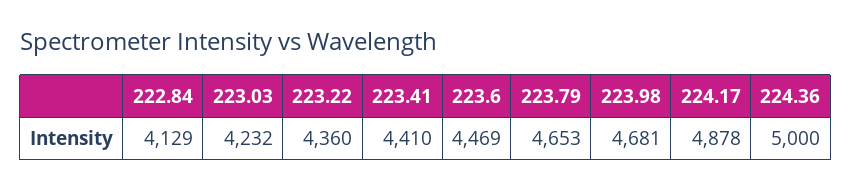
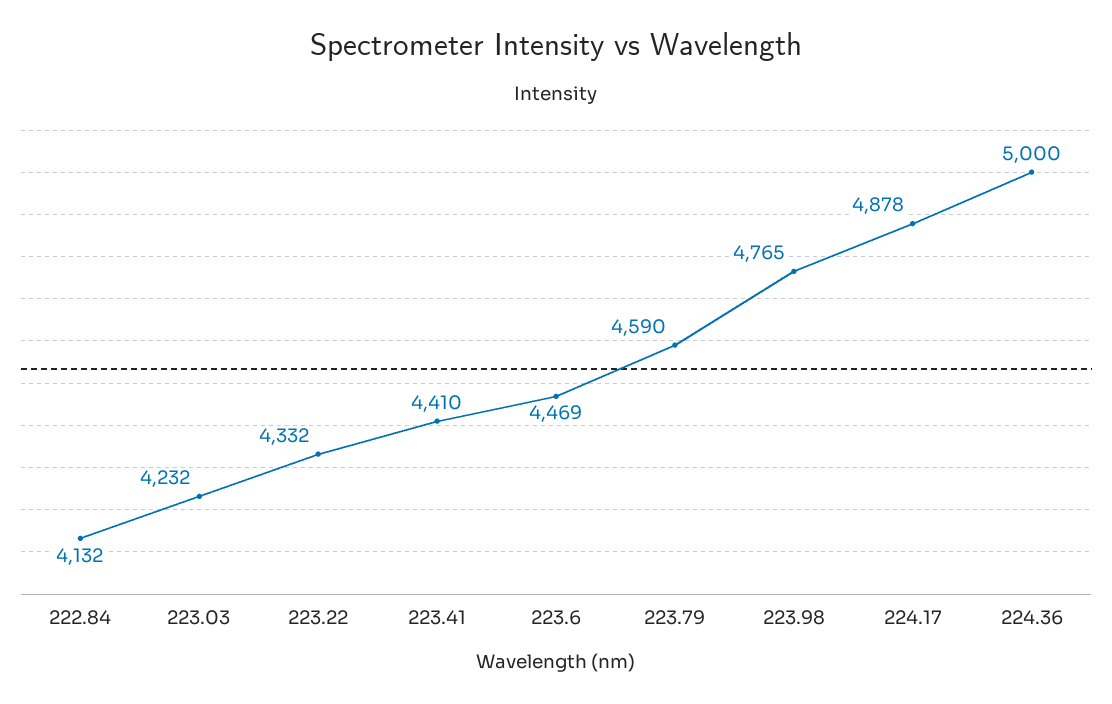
  {
-   "222.84": 4129,
+   "222.84": 4132,
    "223.03": 4232,
-   "223.22": 4360,
+   "223.22": 4332,
    "223.41": 4410,
    "223.6": 4469,
-   "223.79": 4653,
+   "223.79": 4590,
-   "223.98": 4681,
+   "223.98": 4765,
    "224.17": 4878,
    "224.36": 5000
  }

